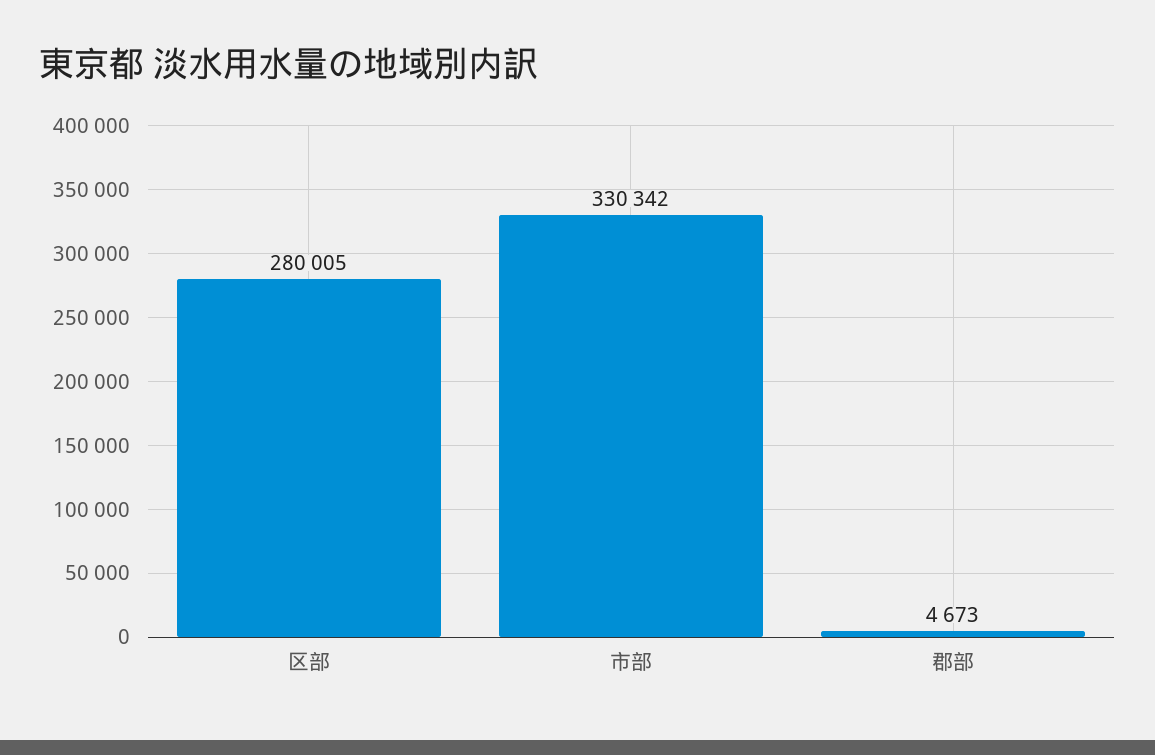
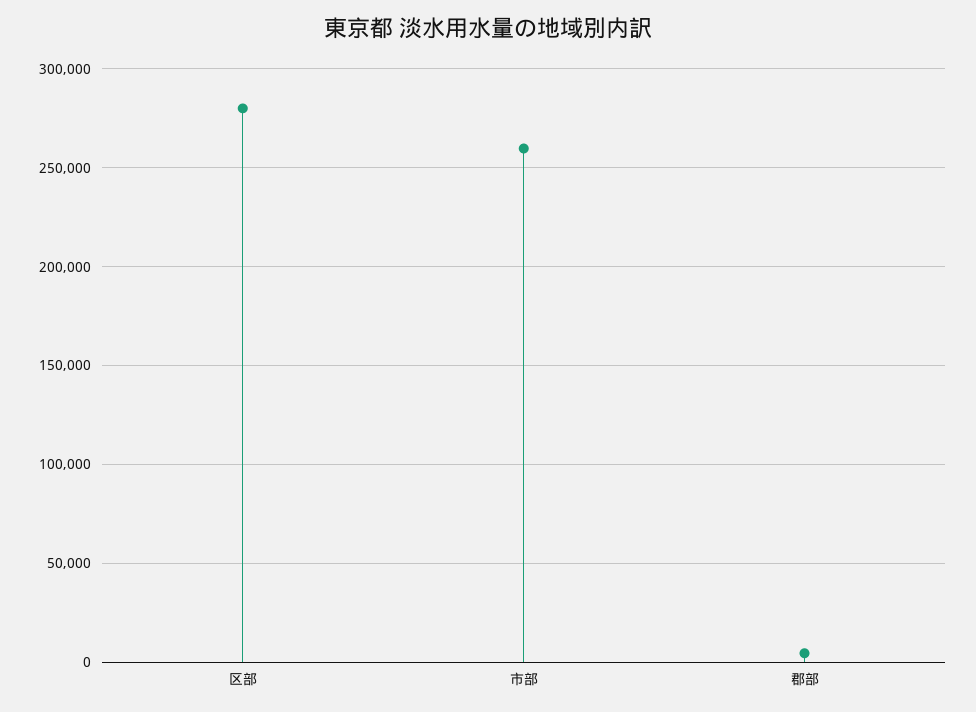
  {
    "区部": 280005,
-   "市部": 330342,
+   "市部": 260000,
    "郡部": 4673
  }

